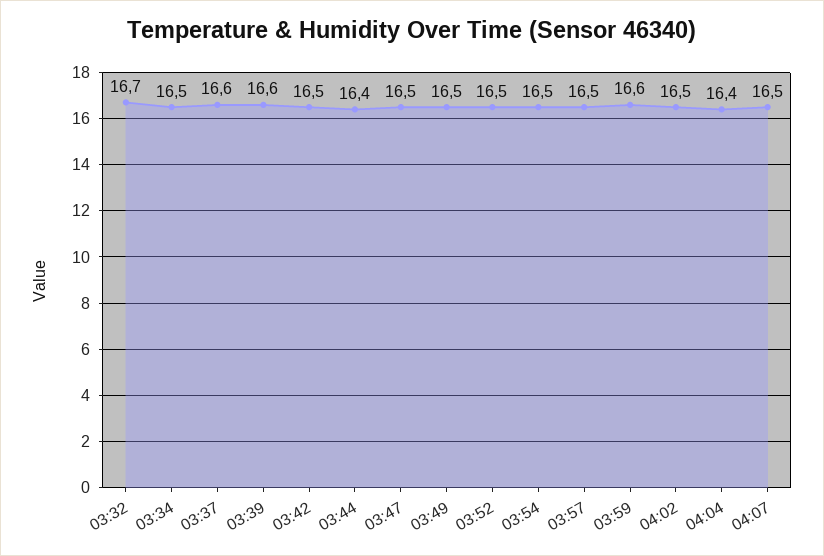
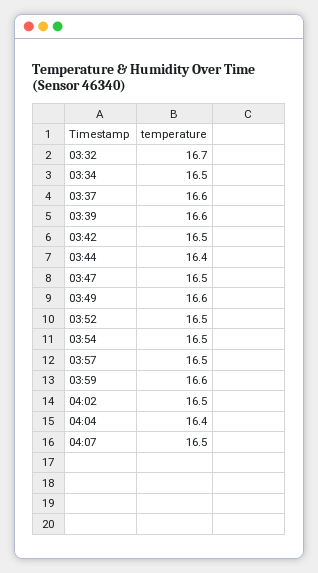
  {
    "03:32": 16.7,
    "03:34": 16.5,
    "03:37": 16.6,
    "03:39": 16.6,
    "03:42": 16.5,
    "03:44": 16.4,
    "03:47": 16.5,
-   "03:49": 16.5,
+   "03:49": 16.6,
    "03:52": 16.5,
    "03:54": 16.5,
    "03:57": 16.5,
    "03:59": 16.6,
    "04:02": 16.5,
    "04:04": 16.4,
    "04:07": 16.5
  }

